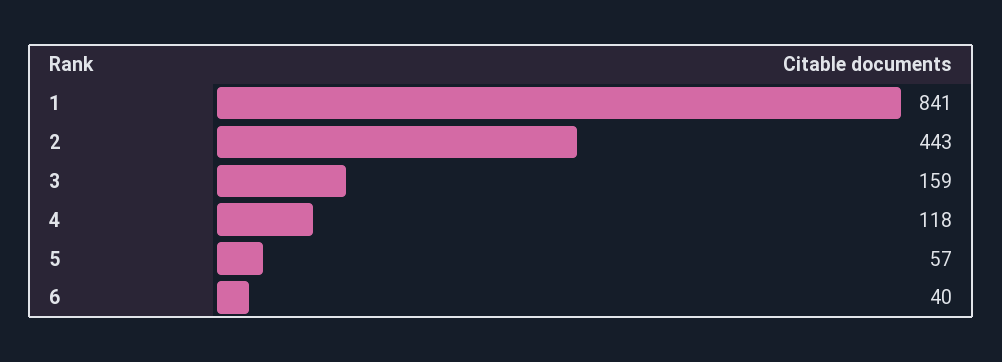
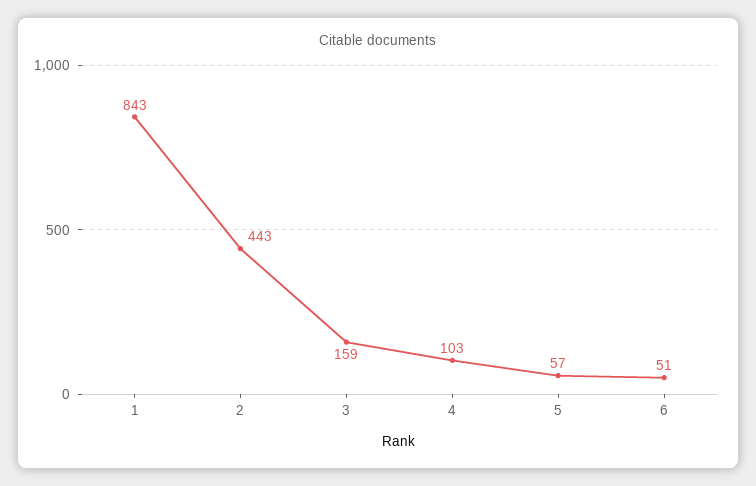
  {
-   "1": 841,
+   "1": 843,
    "2": 443,
    "3": 159,
-   "4": 118,
+   "4": 103,
    "5": 57,
-   "6": 40
+   "6": 51
  }

